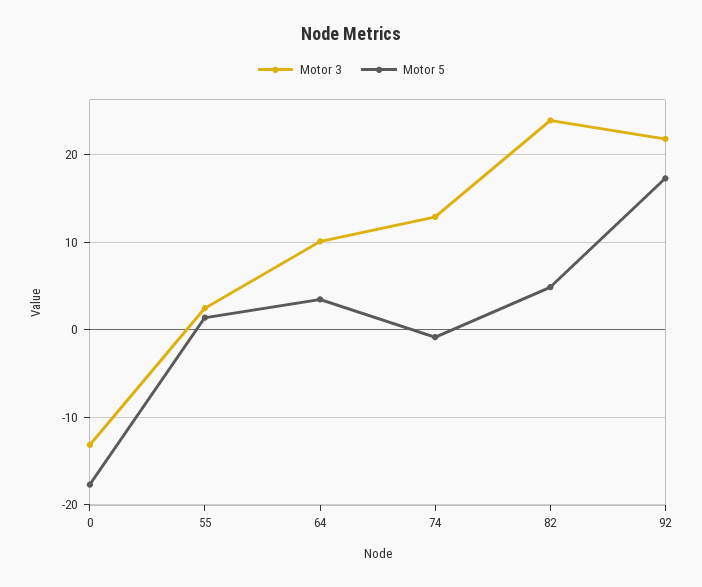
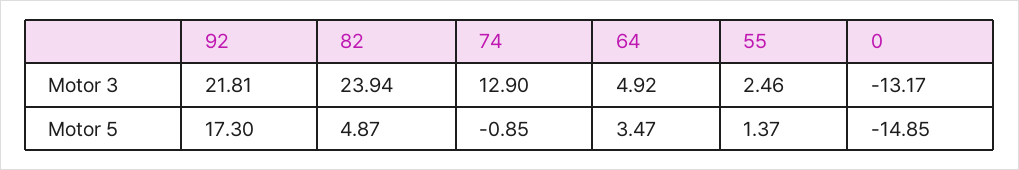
  {
    "Motor 3": {
      "0": -13.17,
      "55": 2.46,
-     "64": 10,
+     "64": 4.92,
      "74": 12.9,
      "82": 23.94,
      "92": 21.81
    },
    "Motor 5": {
-     "0": -18,
+     "0": -14.85,
      "55": 1.37,
      "64": 3.47,
      "74": -0.85,
      "82": 4.87,
      "92": 17.3
    }
  }

